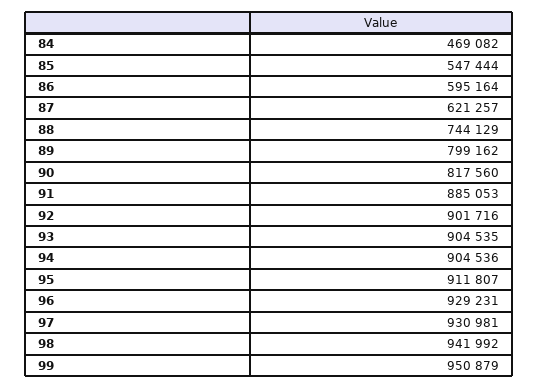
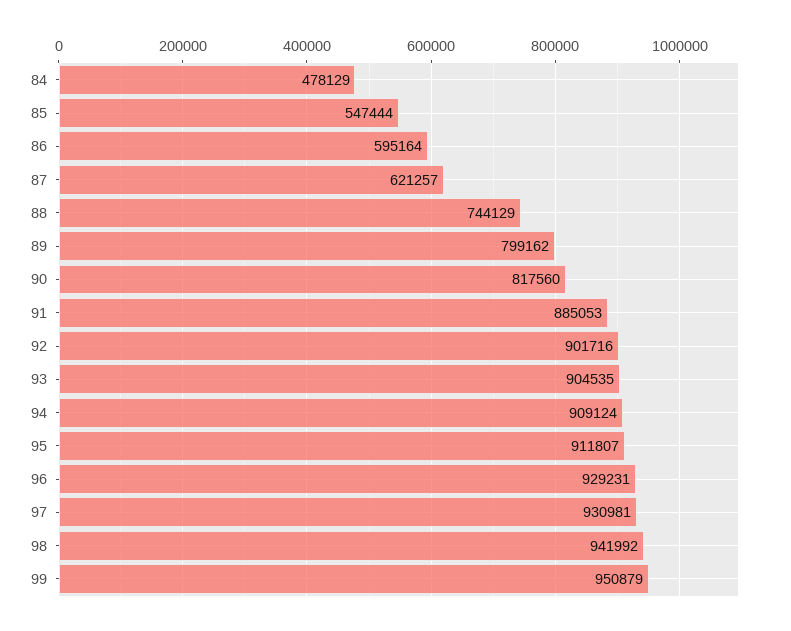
  {
-   "84": 469082,
+   "84": 478129,
    "85": 547444,
    "86": 595164,
    "87": 621257,
    "88": 744129,
    "89": 799162,
    "90": 817560,
    "91": 885053,
    "92": 901716,
    "93": 904535,
-   "94": 904536,
+   "94": 909124,
    "95": 911807,
    "96": 929231,
    "97": 930981,
    "98": 941992,
    "99": 950879
  }

